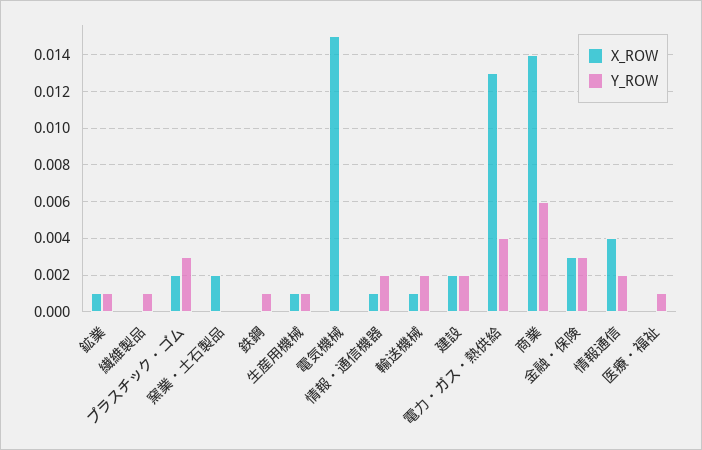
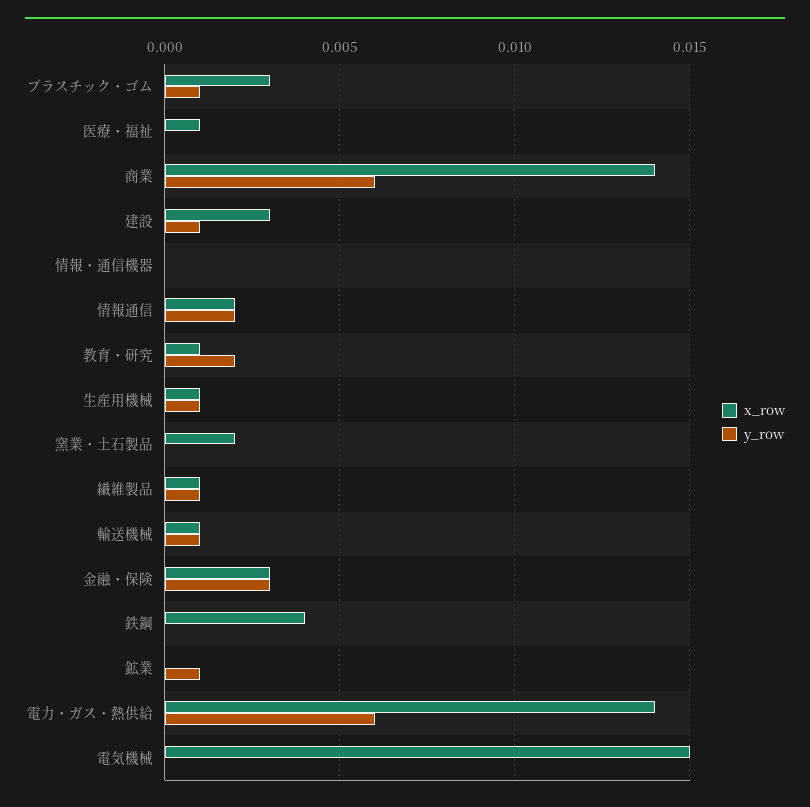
  {
    "X_ROW": {
-     "鉱業": 0.001,
+     "鉱業": 0,
-     "繊維製品": 0,
+     "繊維製品": 0.001,
-     "プラスチック・ゴム": 0.002,
+     "プラスチック・ゴム": 0.003,
      "窯業・土石製品": 0.002,
-     "鉄鋼": 0,
+     "鉄鋼": 0.004,
      "生産用機械": 0.001,
      "電気機械": 0.015,
-     "情報・通信機器": 0.001,
+     "情報・通信機器": 0,
      "輸送機械": 0.001,
-     "建設": 0.002,
+     "建設": 0.003,
-     "電力・ガス・熱供給": 0.013,
+     "電力・ガス・熱供給": 0.014,
      "商業": 0.014,
      "金融・保険": 0.003,
-     "情報通信": 0.004,
+     "情報通信": 0.002,
-     "医療・福祉": 0
+     "医療・福祉": 0.001,
+     "教育・研究": 0.001
    },
    "Y_ROW": {
      "鉱業": 0.001,
      "繊維製品": 0.001,
-     "プラスチック・ゴム": 0.003,
+     "プラスチック・ゴム": 0.001,
      "窯業・土石製品": 0,
-     "鉄鋼": 0.001,
+     "鉄鋼": 0,
      "生産用機械": 0.001,
      "電気機械": 0,
-     "情報・通信機器": 0.002,
+     "情報・通信機器": 0,
-     "輸送機械": 0.002,
+     "輸送機械": 0.001,
-     "建設": 0.002,
+     "建設": 0.001,
-     "電力・ガス・熱供給": 0.004,
+     "電力・ガス・熱供給": 0.006,
      "商業": 0.006,
      "金融・保険": 0.003,
      "情報通信": 0.002,
-     "医療・福祉": 0.001
+     "医療・福祉": 0,
+     "教育・研究": 0.002
    }
  }

